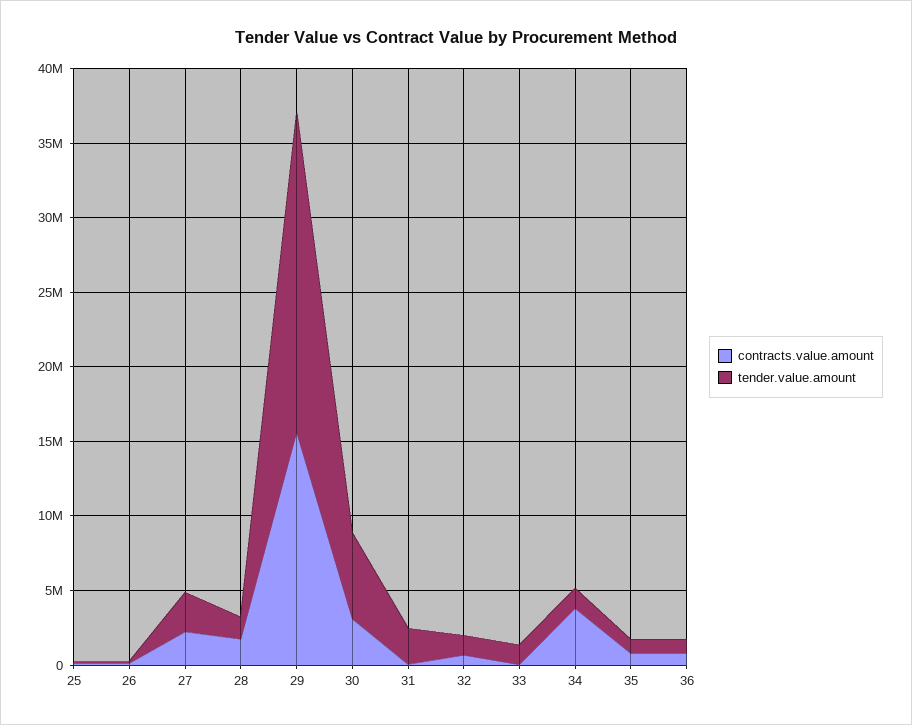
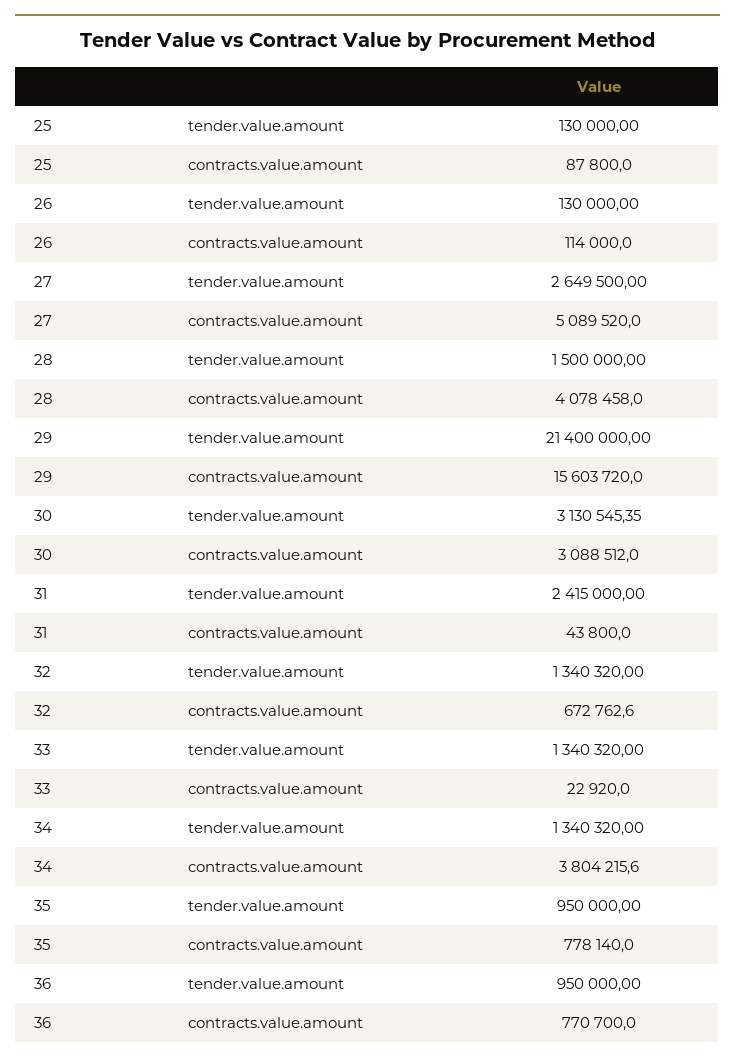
  {
    "contracts.value.amount": {
      "25": 87800,
      "26": 114000,
-     "27": 2000000,
+     "27": 5089520,
-     "28": 2000000,
+     "28": 4078458,
      "29": 15603720,
      "30": 3088512,
      "31": 43800,
      "32": 672762.6,
      "33": 22920,
      "34": 3804215.6,
      "35": 778140,
      "36": 770700
    },
    "tender.value.amount": {
      "25": 130000,
      "26": 130000,
      "27": 2649500,
      "28": 1500000,
      "29": 21400000,
-     "30": 6000000,
+     "30": 3130545.35,
      "31": 2415000,
      "32": 1340320,
      "33": 1340320,
      "34": 1340320,
      "35": 950000,
      "36": 950000
    }
  }

